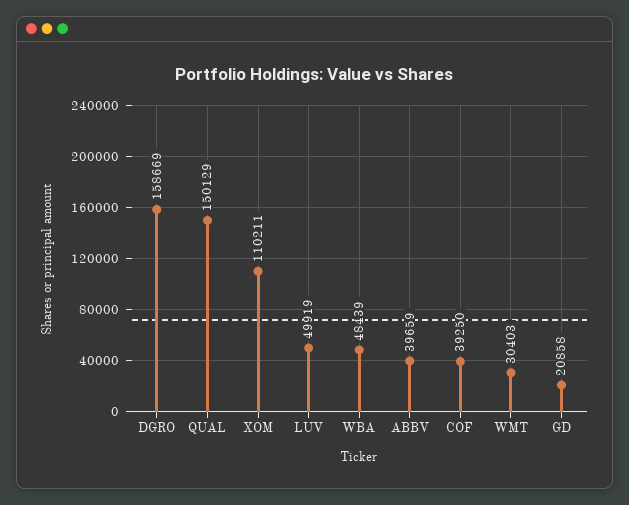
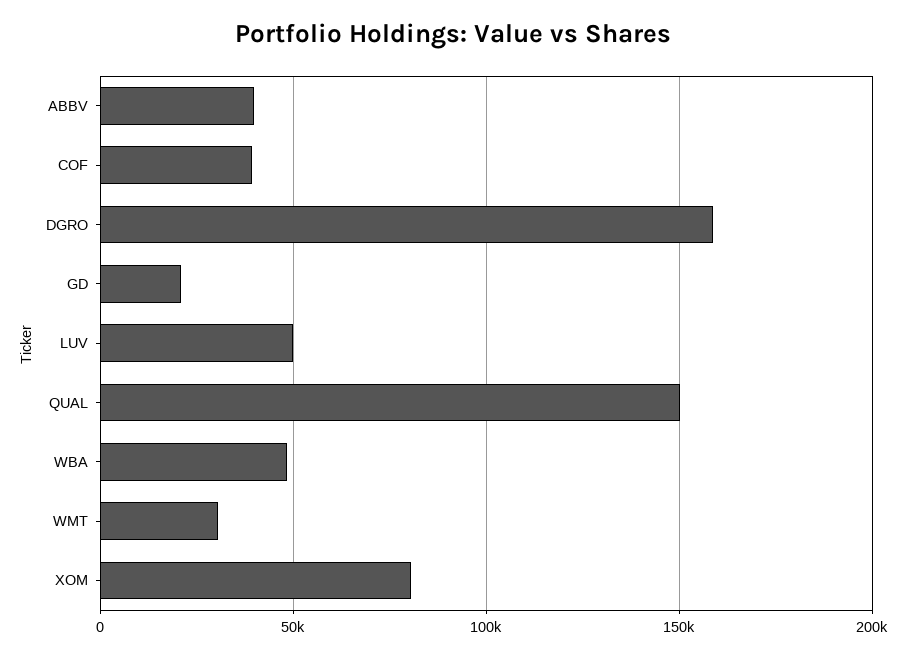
  {
    "DGRO": 158669,
    "QUAL": 150129,
-   "XOM": 110211,
+   "XOM": 80000,
    "LUV": 49919,
    "WBA": 48439,
    "ABBV": 39659,
    "COF": 39250,
    "WMT": 30403,
    "GD": 20858
  }

